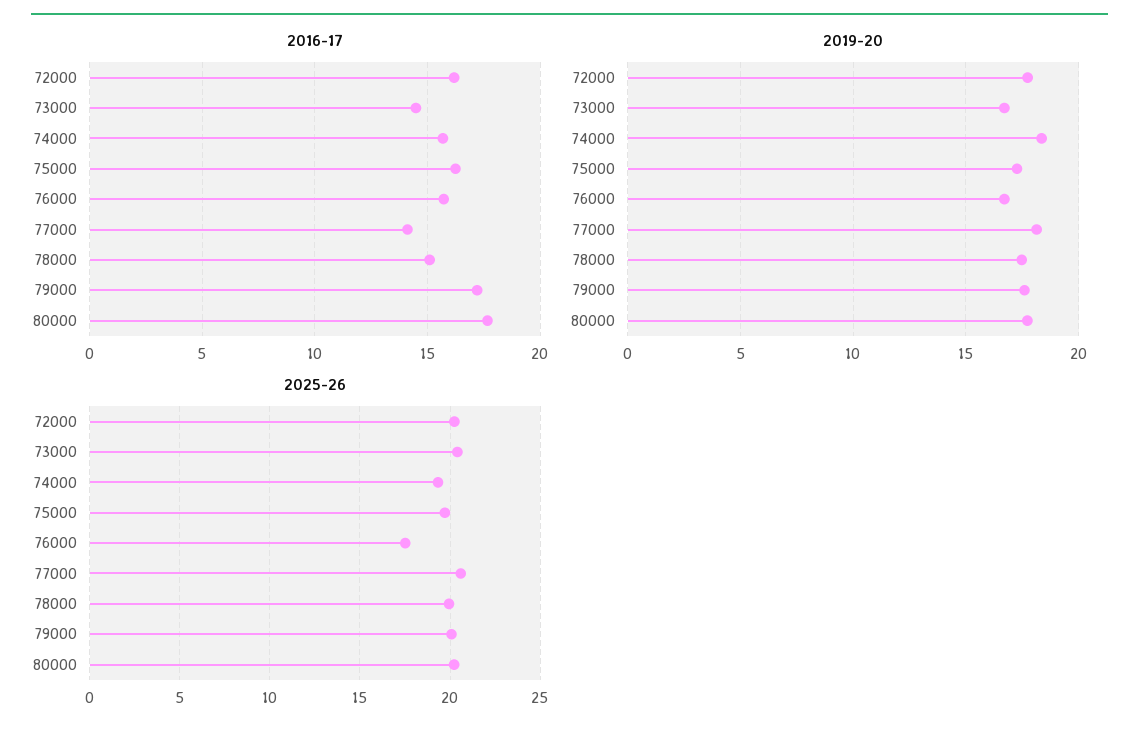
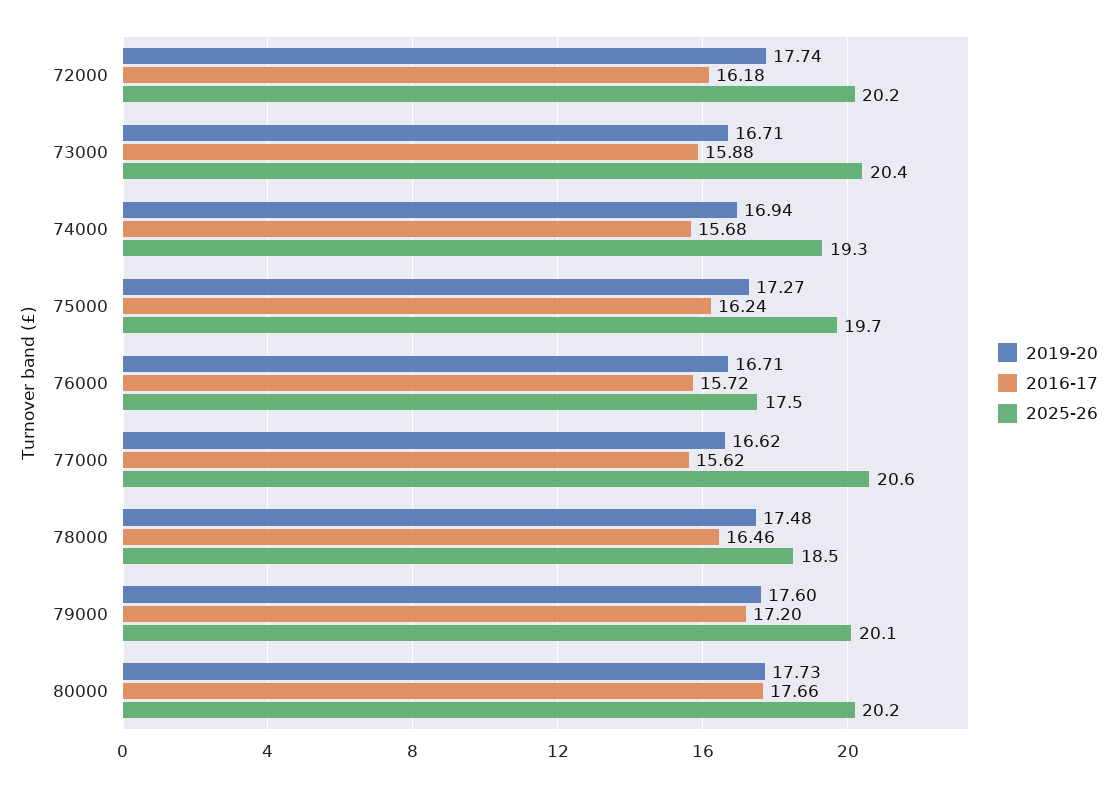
  {
    "2016-17": {
      "72000": 16.18,
-     "73000": 14.5,
+     "73000": 15.88,
      "74000": 15.68,
      "75000": 16.24,
      "76000": 15.72,
-     "77000": 14,
+     "77000": 15.62,
-     "78000": 15,
+     "78000": 16.46,
      "79000": 17.2,
      "80000": 17.66
    },
    "2019-20": {
      "72000": 17.74,
      "73000": 16.71,
-     "74000": 18.5,
+     "74000": 16.94,
      "75000": 17.27,
      "76000": 16.71,
-     "77000": 18,
+     "77000": 16.62,
      "78000": 17.48,
      "79000": 17.6,
      "80000": 17.73
    },
    "2025-26": {
      "72000": 20.2,
      "73000": 20.4,
      "74000": 19.3,
      "75000": 19.7,
      "76000": 17.5,
      "77000": 20.6,
-     "78000": 20,
+     "78000": 18.5,
      "79000": 20.1,
      "80000": 20.2
    }
  }

